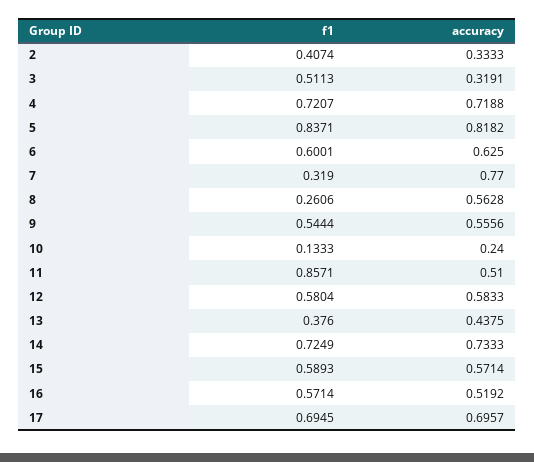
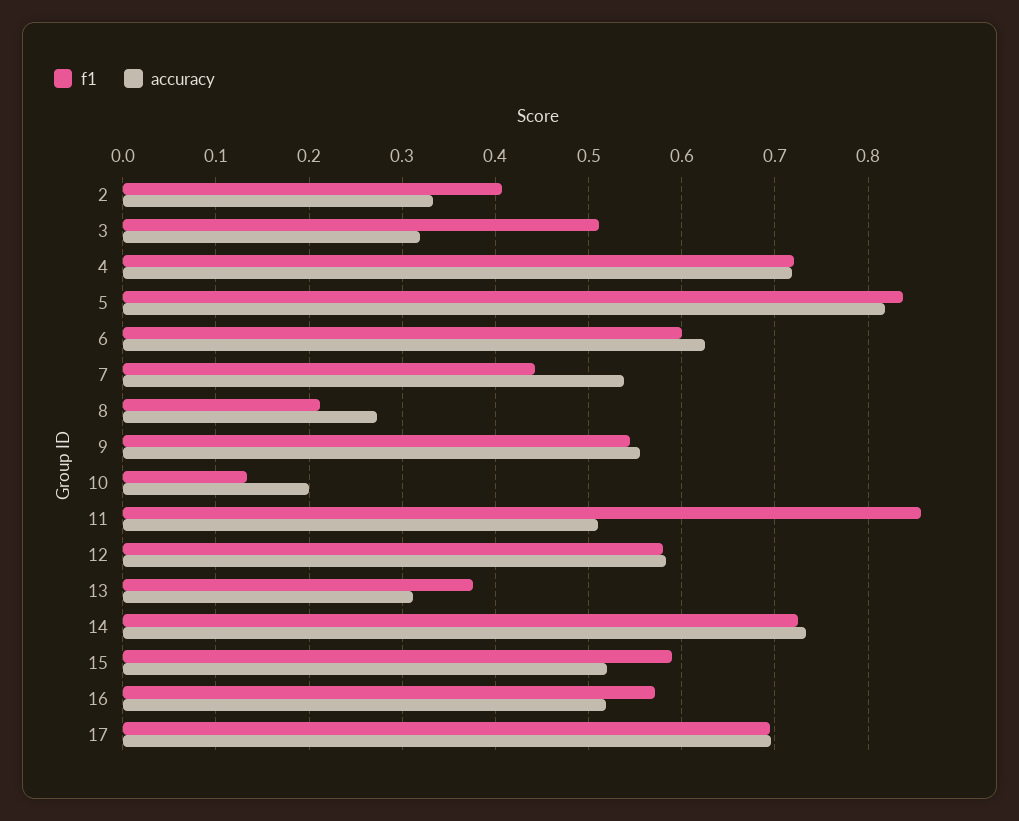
  {
    "f1": {
      "2": 0.4074,
      "3": 0.5113,
      "4": 0.7207,
      "5": 0.8371,
      "6": 0.6001,
-     "7": 0.319,
+     "7": 0.44,
-     "8": 0.2606,
+     "8": 0.21,
      "9": 0.5444,
      "10": 0.1333,
      "11": 0.8571,
      "12": 0.5804,
      "13": 0.376,
      "14": 0.7249,
      "15": 0.5893,
      "16": 0.5714,
      "17": 0.6945
    },
    "accuracy": {
      "2": 0.3333,
      "3": 0.3191,
      "4": 0.7188,
      "5": 0.8182,
      "6": 0.625,
-     "7": 0.77,
+     "7": 0.54,
-     "8": 0.5628,
+     "8": 0.27,
      "9": 0.5556,
-     "10": 0.24,
+     "10": 0.2,
      "11": 0.51,
      "12": 0.5833,
-     "13": 0.4375,
+     "13": 0.31,
      "14": 0.7333,
-     "15": 0.5714,
+     "15": 0.52,
      "16": 0.5192,
      "17": 0.6957
    }
  }

